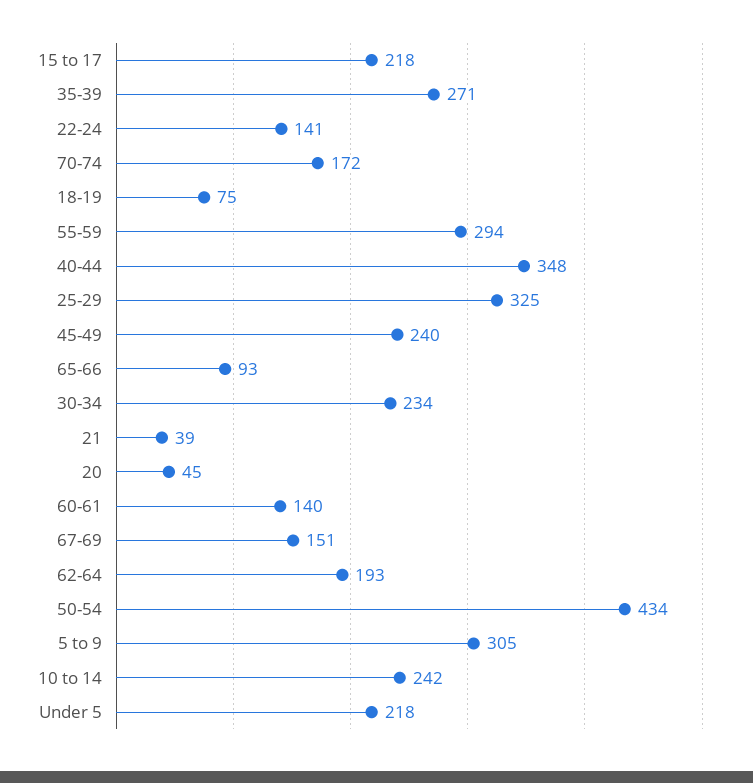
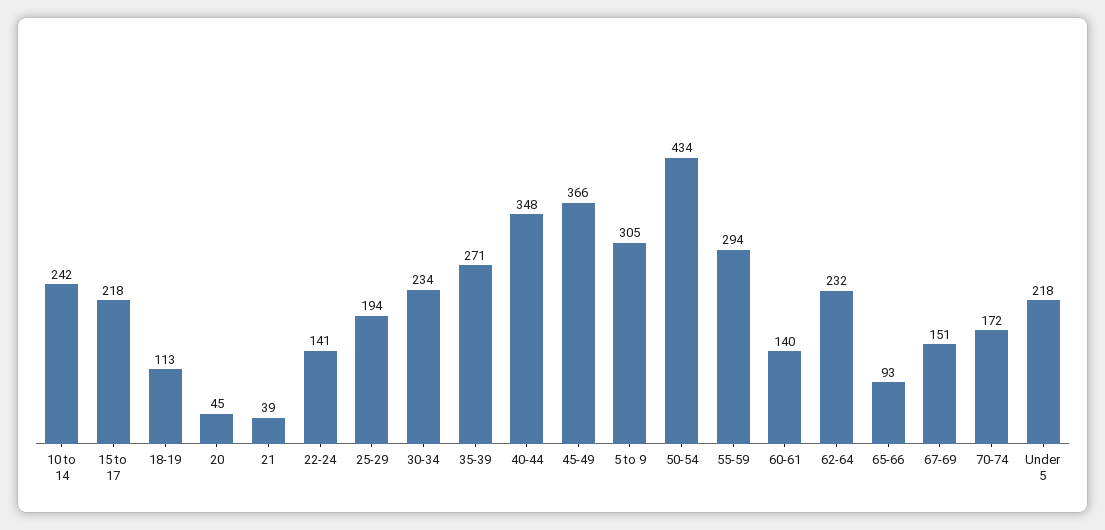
  {
    "15 to 17": 218,
    "35-39": 271,
    "22-24": 141,
    "70-74": 172,
-   "18-19": 75,
+   "18-19": 113,
    "55-59": 294,
    "40-44": 348,
-   "25-29": 325,
+   "25-29": 194,
-   "45-49": 240,
+   "45-49": 366,
    "65-66": 93,
    "30-34": 234,
    "21": 39,
    "20": 45,
    "60-61": 140,
    "67-69": 151,
-   "62-64": 193,
+   "62-64": 232,
    "50-54": 434,
    "5 to 9": 305,
    "10 to 14": 242,
    "Under 5": 218
  }

